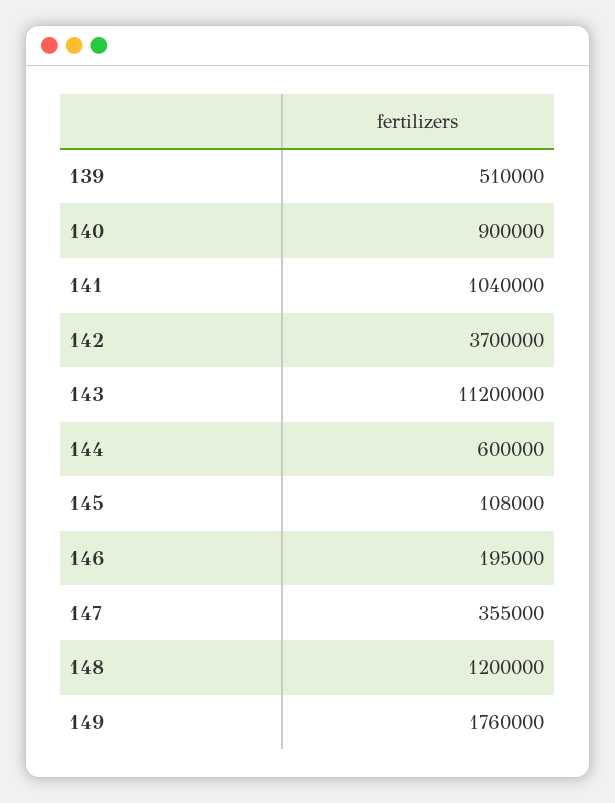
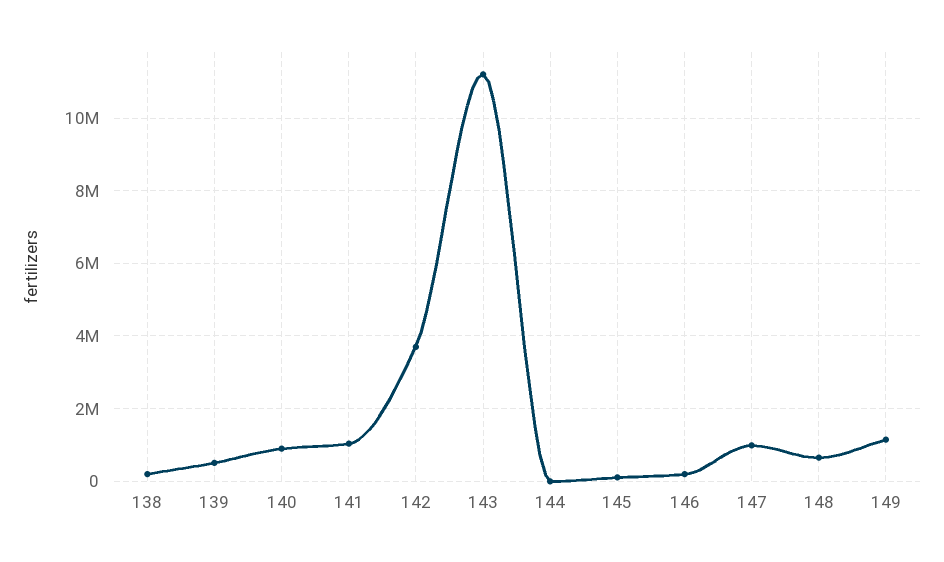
  {
    "139": 510000,
    "140": 900000,
    "141": 1040000,
    "142": 3700000,
    "143": 11200000,
-   "144": 600000,
+   "144": 0,
    "145": 108000,
    "146": 195000,
-   "147": 355000,
+   "147": 1000000,
-   "148": 1200000,
+   "148": 600000,
-   "149": 1760000
+   "149": 1200000,
+   "138": 200000
  }

